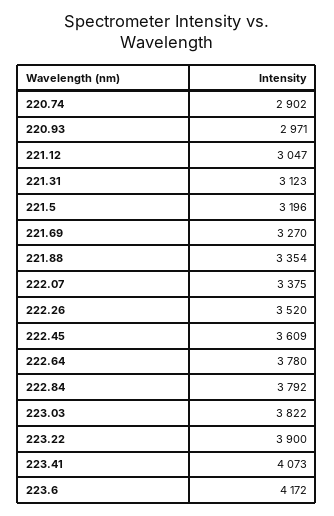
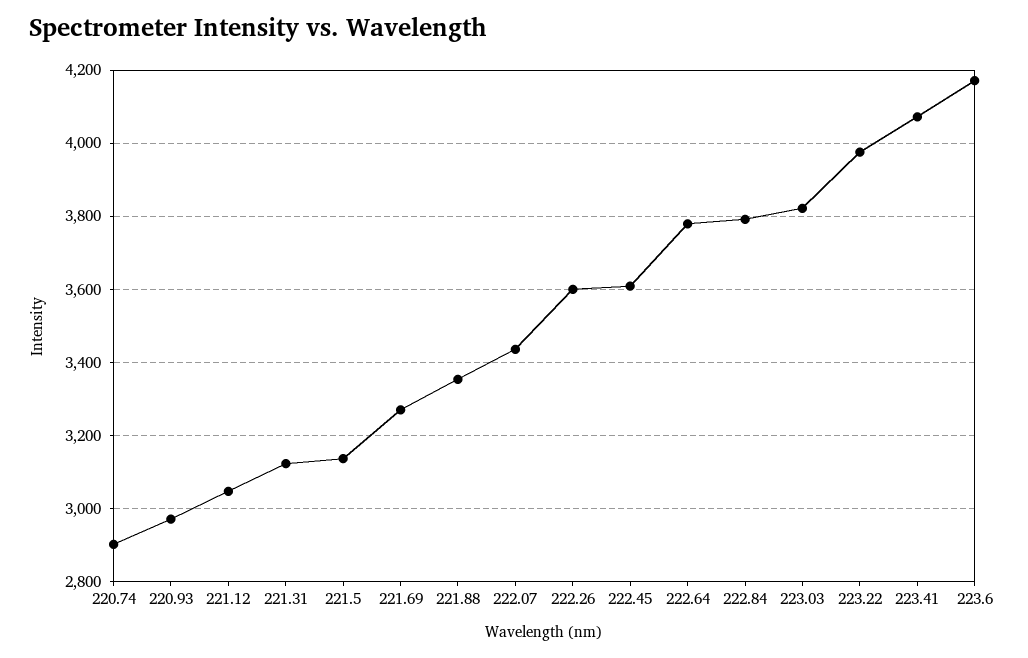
  {
    "220.74": 2902,
    "220.93": 2971,
    "221.12": 3047,
    "221.31": 3123,
-   "221.5": 3196,
+   "221.5": 3140,
    "221.69": 3270,
    "221.88": 3354,
-   "222.07": 3375,
+   "222.07": 3440,
-   "222.26": 3520,
+   "222.26": 3600,
    "222.45": 3609,
    "222.64": 3780,
    "222.84": 3792,
    "223.03": 3822,
-   "223.22": 3900,
+   "223.22": 3980,
    "223.41": 4073,
    "223.6": 4172
  }

